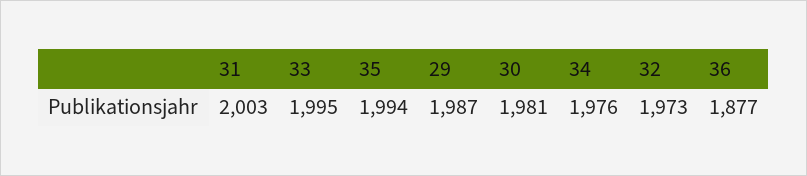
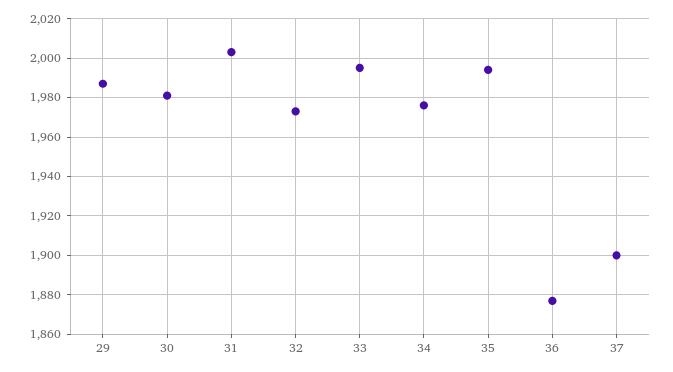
  {
    "31": 2003,
    "33": 1995,
    "35": 1994,
    "29": 1987,
    "30": 1981,
    "34": 1976,
    "32": 1973,
-   "36": 1877
+   "36": 1877,
+   "37": 1900
  }

